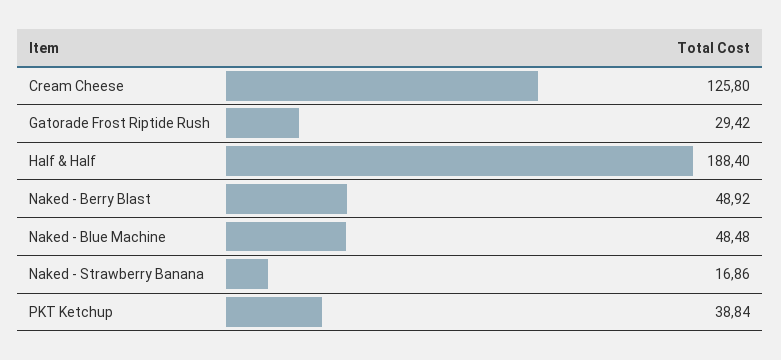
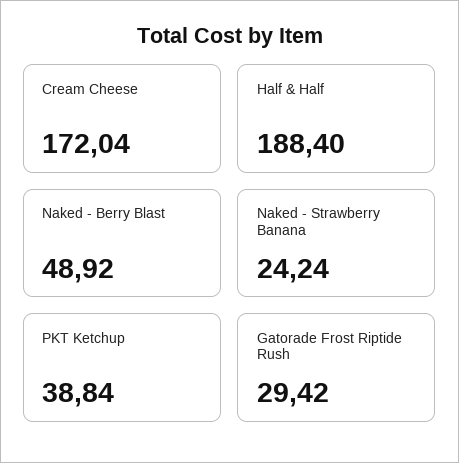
  {
-   "Cream Cheese": 125.8,
+   "Cream Cheese": 172.04,
    "Gatorade Frost Riptide Rush": 29.42,
    "Half & Half": 188.4,
    "Naked - Berry Blast": 48.92,
-   "Naked - Blue Machine": 48.48,
-   "Naked - Strawberry Banana": 16.86,
+   "Naked - Strawberry Banana": 24.24,
    "PKT Ketchup": 38.84
  }

